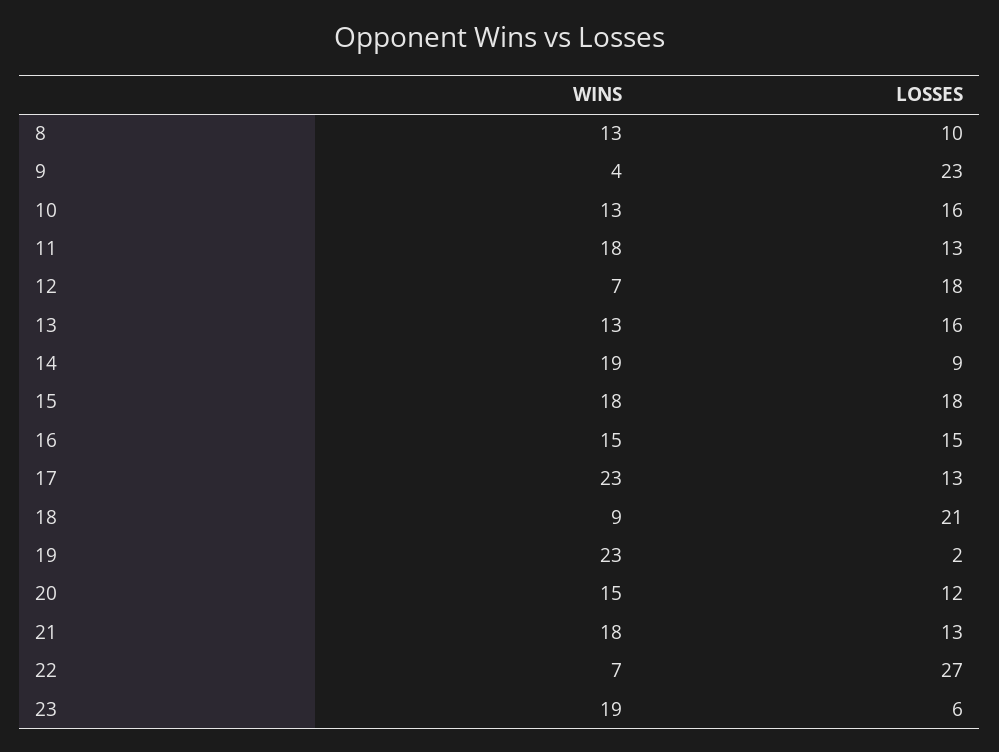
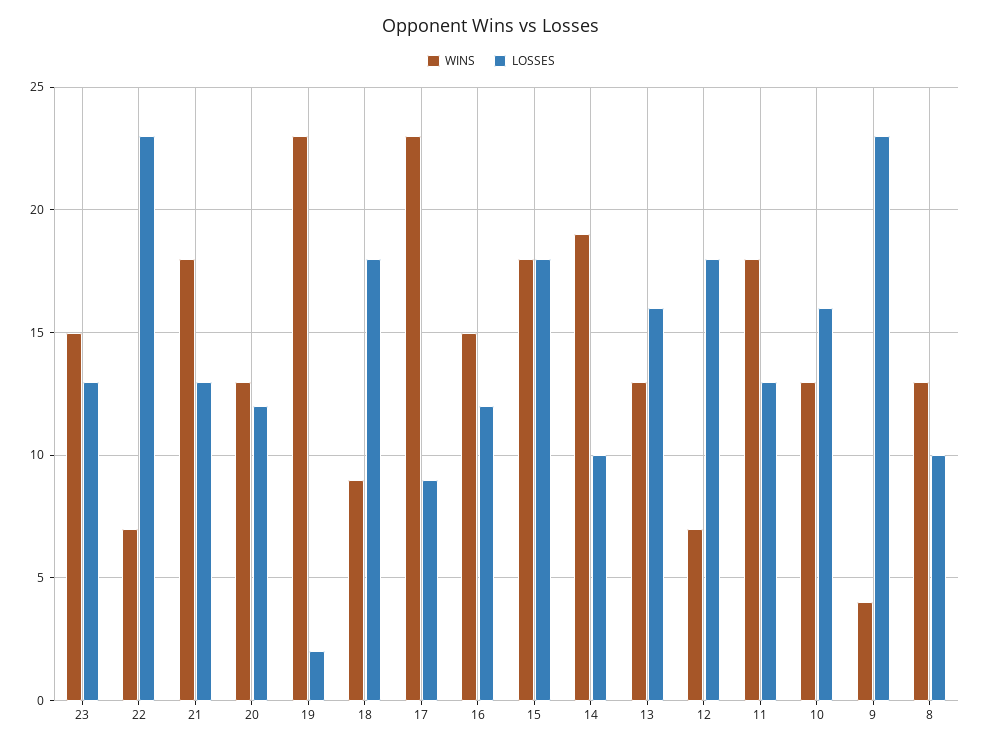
  {
    "WINS": {
      "8": 13,
      "9": 4,
      "10": 13,
      "11": 18,
      "12": 7,
      "13": 13,
      "14": 19,
      "15": 18,
      "16": 15,
      "17": 23,
      "18": 9,
      "19": 23,
-     "20": 15,
+     "20": 13,
      "21": 18,
      "22": 7,
-     "23": 19
+     "23": 15
    },
    "LOSSES": {
      "8": 10,
      "9": 23,
      "10": 16,
      "11": 13,
      "12": 18,
      "13": 16,
-     "14": 9,
+     "14": 10,
      "15": 18,
-     "16": 15,
+     "16": 12,
-     "17": 13,
+     "17": 9,
-     "18": 21,
+     "18": 18,
      "19": 2,
      "20": 12,
      "21": 13,
-     "22": 27,
+     "22": 23,
-     "23": 6
+     "23": 13
    }
  }

